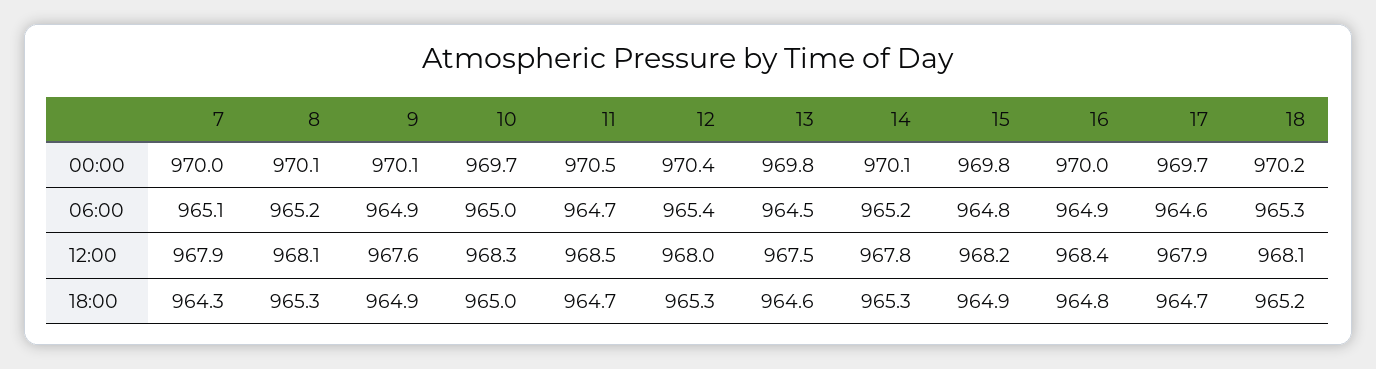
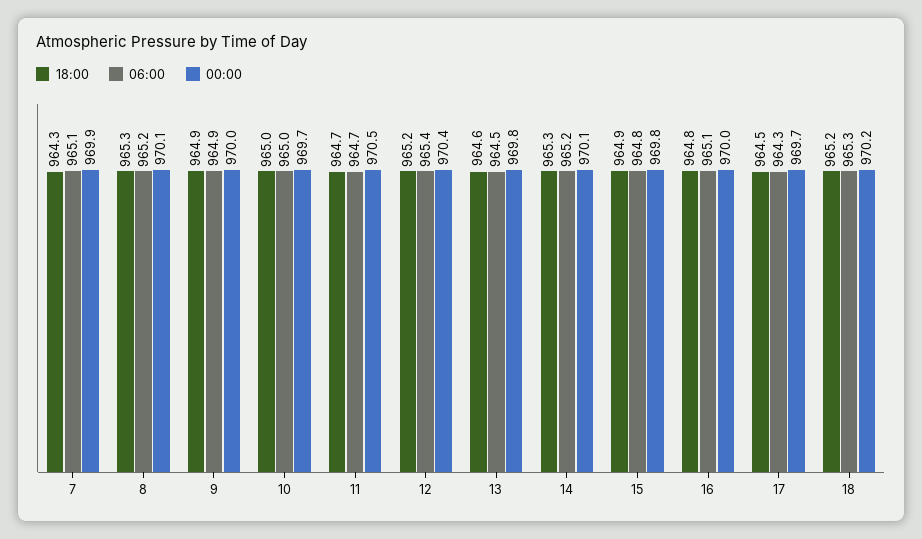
  {
    "00:00": {
-     "7": 970,
+     "7": 969.9,
      "8": 970.1,
-     "9": 970.1,
+     "9": 970,
      "10": 969.7,
      "11": 970.5,
      "12": 970.4,
      "13": 969.8,
      "14": 970.1,
      "15": 969.8,
      "16": 970,
      "17": 969.7,
      "18": 970.2
    },
    "06:00": {
      "7": 965.1,
      "8": 965.2,
      "9": 964.9,
      "10": 965,
      "11": 964.7,
      "12": 965.4,
      "13": 964.5,
      "14": 965.2,
      "15": 964.8,
-     "16": 964.9,
+     "16": 965.1,
-     "17": 964.6,
+     "17": 964.3,
      "18": 965.3
    },
-   "12:00": {
-     "7": 967.9,
-     "8": 968.1,
-     "9": 967.6,
-     "10": 968.3,
-     "11": 968.5,
-     "12": 968,
-     "13": 967.5,
-     "14": 967.8,
-     "15": 968.2,
-     "16": 968.4,
-     "17": 967.9,
-     "18": 968.1
-   },
    "18:00": {
      "7": 964.3,
      "8": 965.3,
      "9": 964.9,
      "10": 965,
      "11": 964.7,
-     "12": 965.3,
+     "12": 965.2,
      "13": 964.6,
      "14": 965.3,
      "15": 964.9,
      "16": 964.8,
-     "17": 964.7,
+     "17": 964.5,
      "18": 965.2
    }
  }

